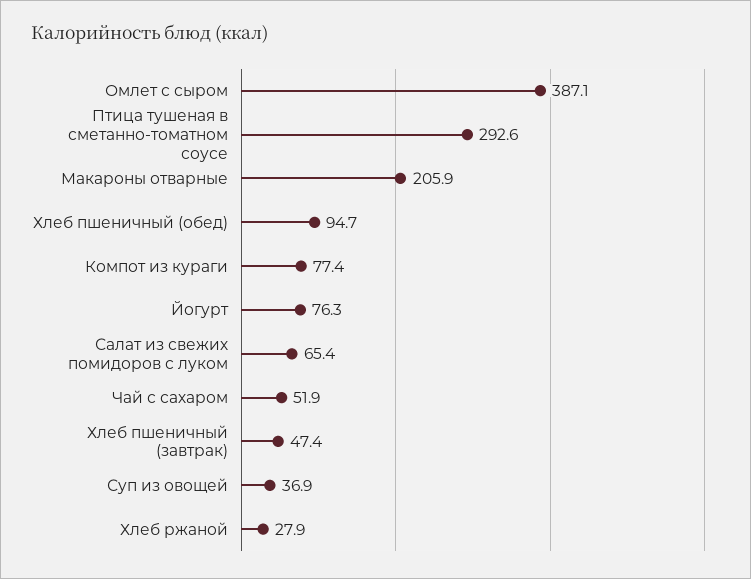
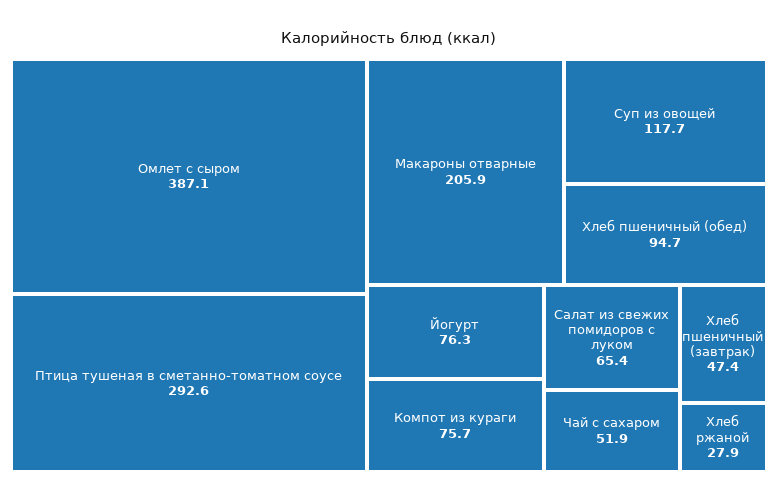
  {
    "Омлет с сыром": 387.1,
    "Птица тушеная в сметанно-томатном соусе": 292.6,
    "Макароны отварные": 205.9,
    "Хлеб пшеничный (обед)": 94.7,
-   "Компот из кураги": 77.4,
+   "Компот из кураги": 75.7,
    "Йогурт": 76.3,
    "Салат из свежих помидоров с луком": 65.4,
    "Чай с сахаром": 51.9,
    "Хлеб пшеничный (завтрак)": 47.4,
-   "Суп из овощей": 36.9,
+   "Суп из овощей": 117.7,
    "Хлеб ржаной": 27.9
  }

